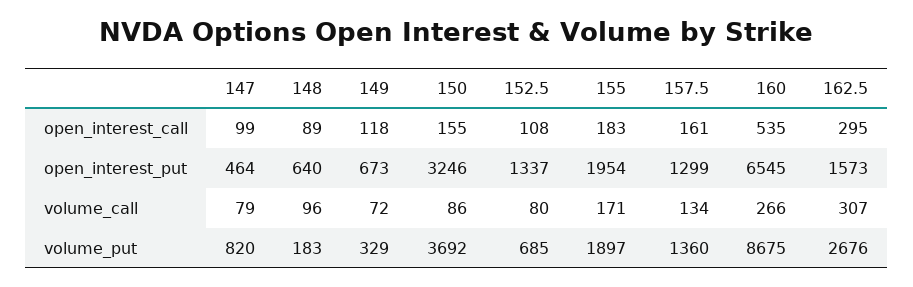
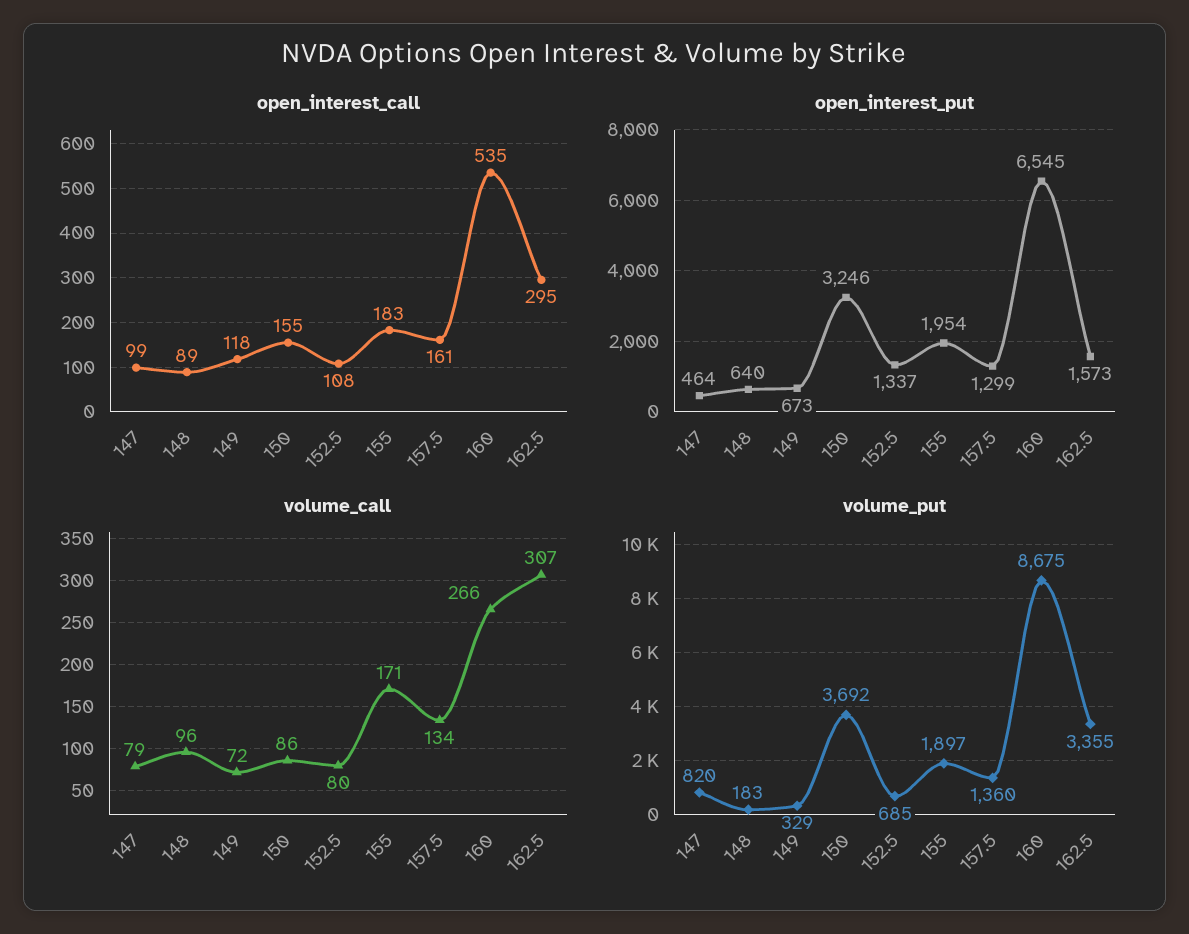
  {
    "open_interest_call": {
      "147": 99,
      "148": 89,
      "149": 118,
      "150": 155,
      "152.5": 108,
      "155": 183,
      "157.5": 161,
      "160": 535,
      "162.5": 295
    },
    "open_interest_put": {
      "147": 464,
      "148": 640,
      "149": 673,
      "150": 3246,
      "152.5": 1337,
      "155": 1954,
      "157.5": 1299,
      "160": 6545,
      "162.5": 1573
    },
    "volume_call": {
      "147": 79,
      "148": 96,
      "149": 72,
      "150": 86,
      "152.5": 80,
      "155": 171,
      "157.5": 134,
      "160": 266,
      "162.5": 307
    },
    "volume_put": {
      "147": 820,
      "148": 183,
      "149": 329,
      "150": 3692,
      "152.5": 685,
      "155": 1897,
      "157.5": 1360,
      "160": 8675,
-     "162.5": 2676
+     "162.5": 3355
    }
  }

